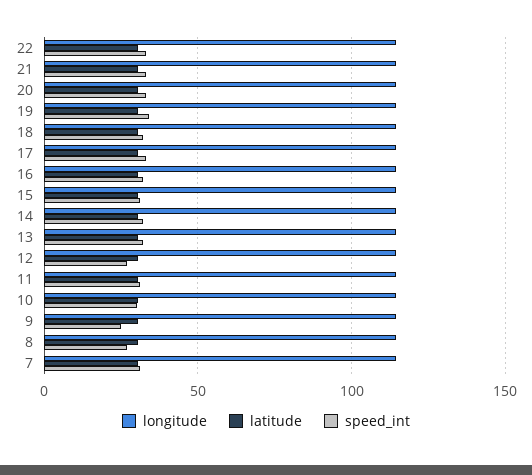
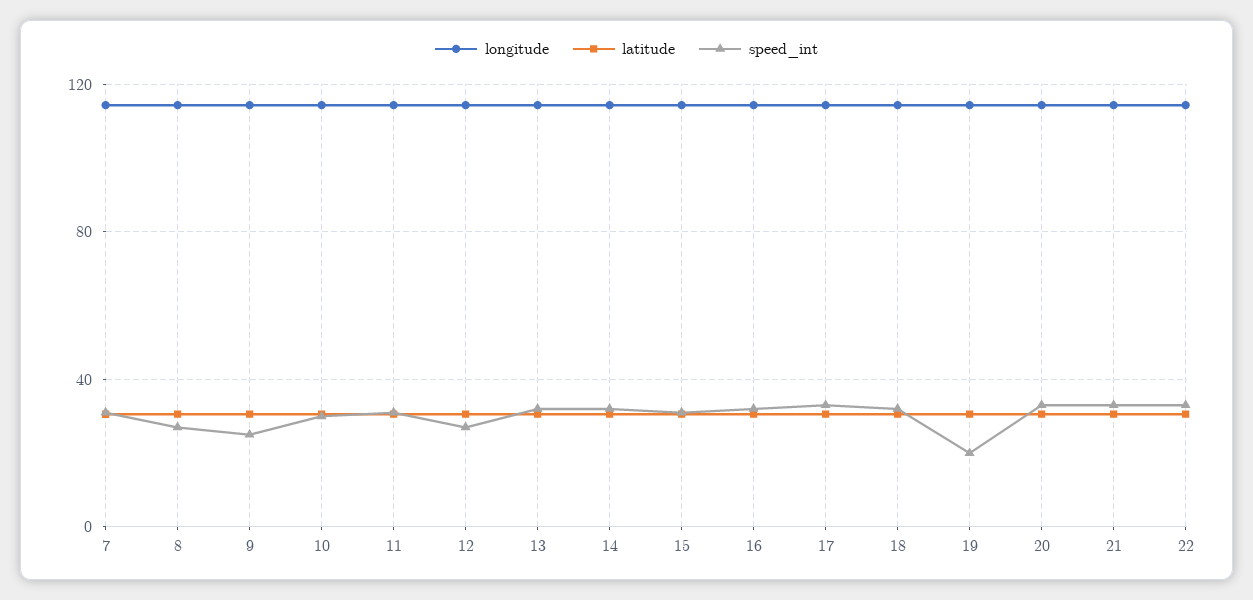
  {
    "longitude": {
      "22": 115,
      "21": 115,
      "20": 115,
      "19": 115,
      "18": 115,
      "17": 115,
      "16": 115,
      "15": 115,
      "14": 115,
      "13": 115,
      "12": 115,
      "11": 115,
      "10": 115,
      "9": 115,
      "8": 115,
      "7": 115
    },
    "latitude": {
      "22": 30,
      "21": 30,
      "20": 30,
      "19": 30,
      "18": 30,
      "17": 30,
      "16": 30,
      "15": 30,
      "14": 30,
      "13": 30,
      "12": 30,
      "11": 30,
      "10": 30,
      "9": 30,
      "8": 30,
      "7": 30
    },
    "speed_int": {
      "22": 35,
      "21": 35,
      "20": 35,
-     "19": 35,
+     "19": 20,
      "18": 30,
      "17": 35,
      "16": 30,
      "15": 30,
      "14": 30,
      "13": 30,
      "12": 25,
      "11": 30,
      "10": 30,
      "9": 25,
      "8": 25,
      "7": 30
    }
  }

